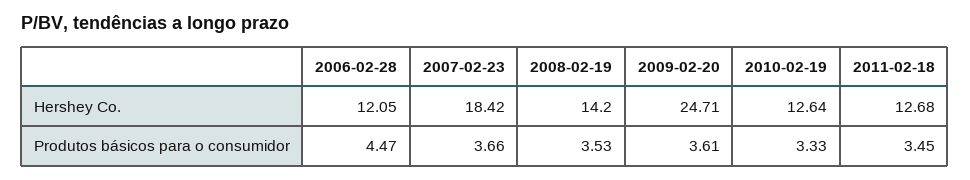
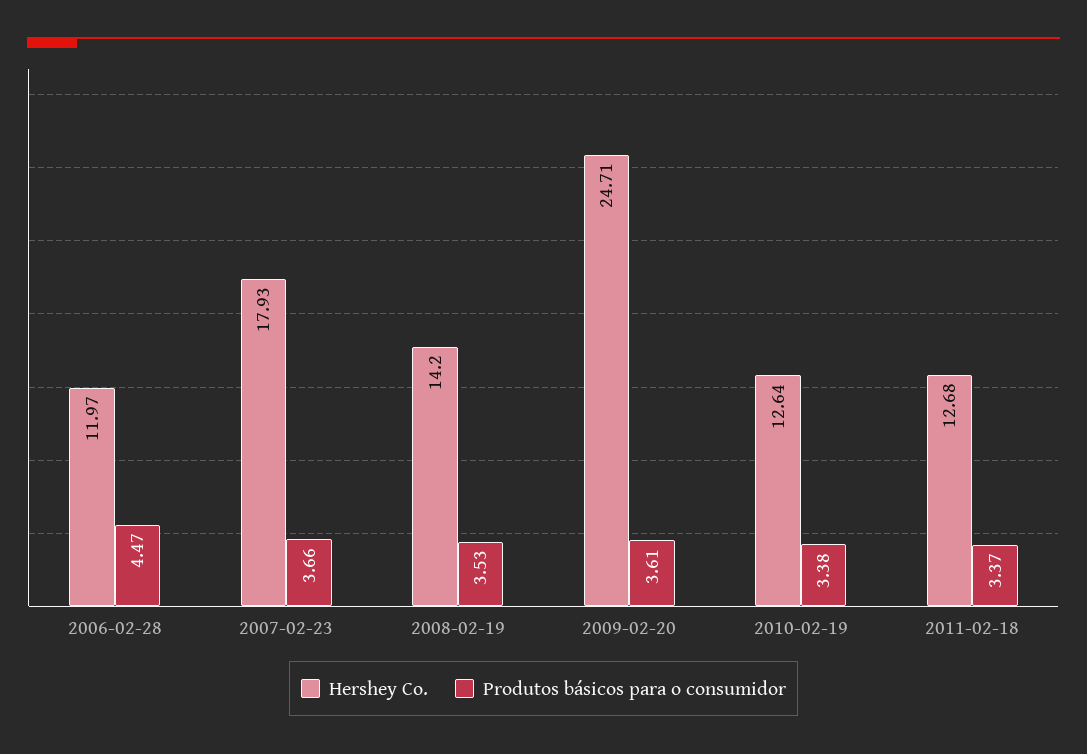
  {
    "Hershey Co.": {
-     "2006-02-28": 12.05,
+     "2006-02-28": 11.97,
-     "2007-02-23": 18.42,
+     "2007-02-23": 17.93,
      "2008-02-19": 14.2,
      "2009-02-20": 24.71,
      "2010-02-19": 12.64,
      "2011-02-18": 12.68
    },
    "Produtos básicos para o consumidor": {
      "2006-02-28": 4.47,
      "2007-02-23": 3.66,
      "2008-02-19": 3.53,
      "2009-02-20": 3.61,
-     "2010-02-19": 3.33,
+     "2010-02-19": 3.38,
-     "2011-02-18": 3.45
+     "2011-02-18": 3.37
    }
  }

